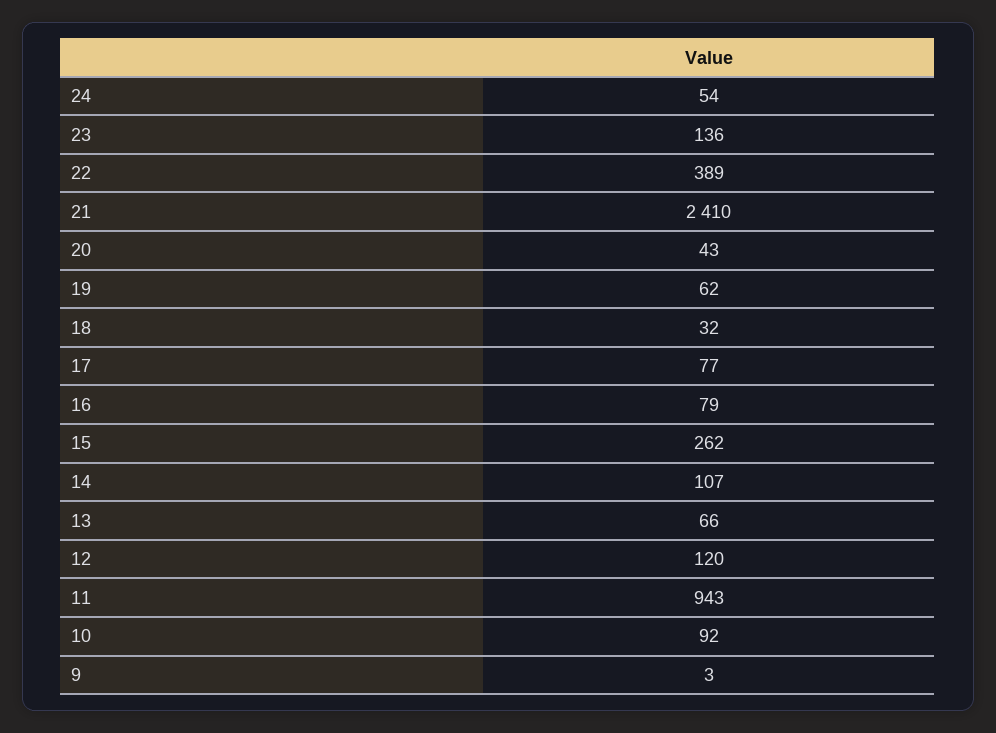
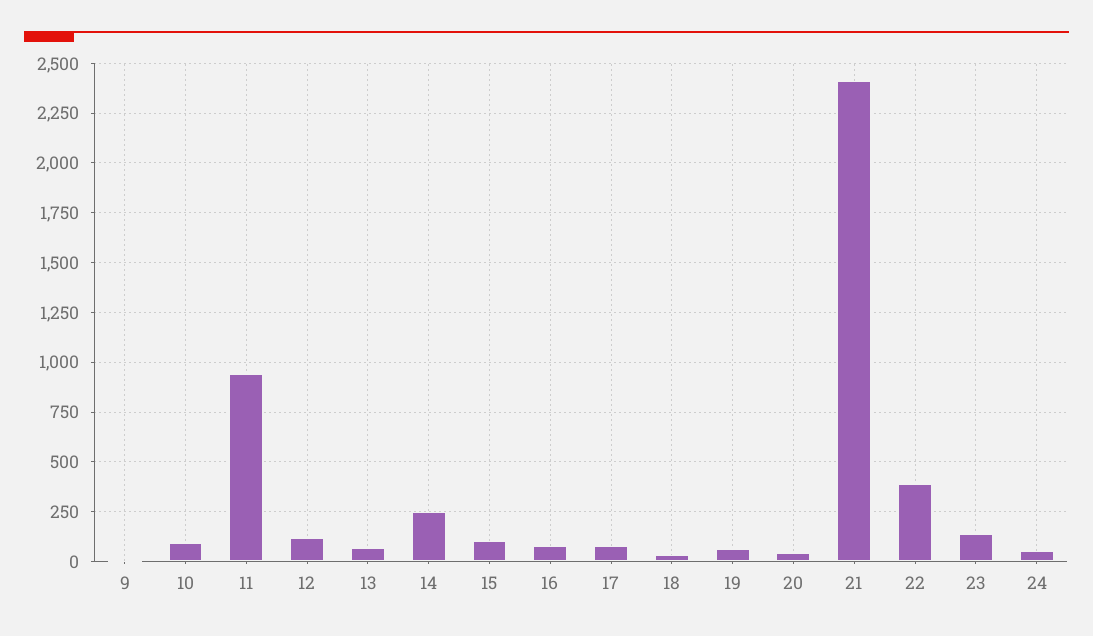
  {
    "24": 54,
    "23": 136,
    "22": 389,
    "21": 2410,
    "20": 43,
    "19": 62,
    "18": 32,
    "17": 77,
    "16": 79,
-   "15": 262,
+   "15": 100,
-   "14": 107,
+   "14": 250,
    "13": 66,
    "12": 120,
    "11": 943,
    "10": 92,
    "9": 3
  }

